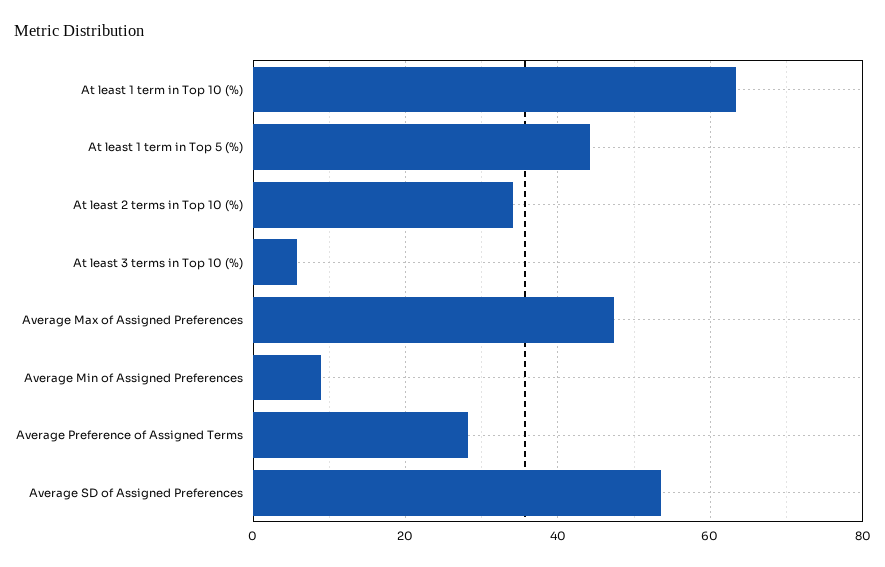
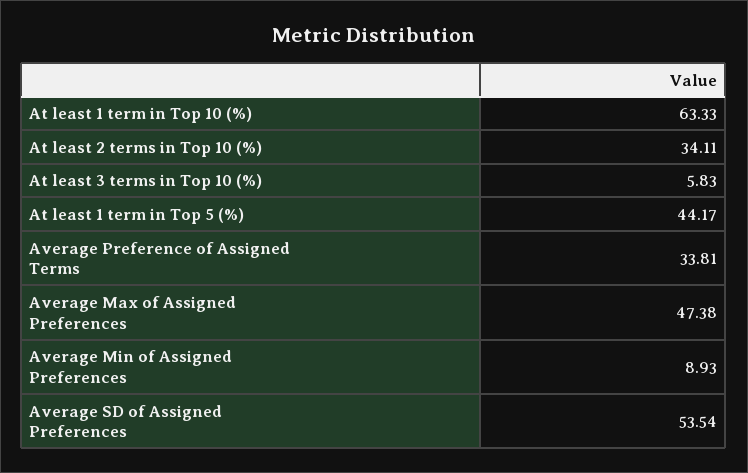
  {
    "At least 1 term in Top 10 (%)": 63.33,
    "At least 1 term in Top 5 (%)": 44.17,
    "At least 2 terms in Top 10 (%)": 34.11,
    "At least 3 terms in Top 10 (%)": 5.83,
    "Average Max of Assigned Preferences": 47.38,
    "Average Min of Assigned Preferences": 8.93,
-   "Average Preference of Assigned Terms": 28,
+   "Average Preference of Assigned Terms": 33.81,
    "Average SD of Assigned Preferences": 53.54
  }

